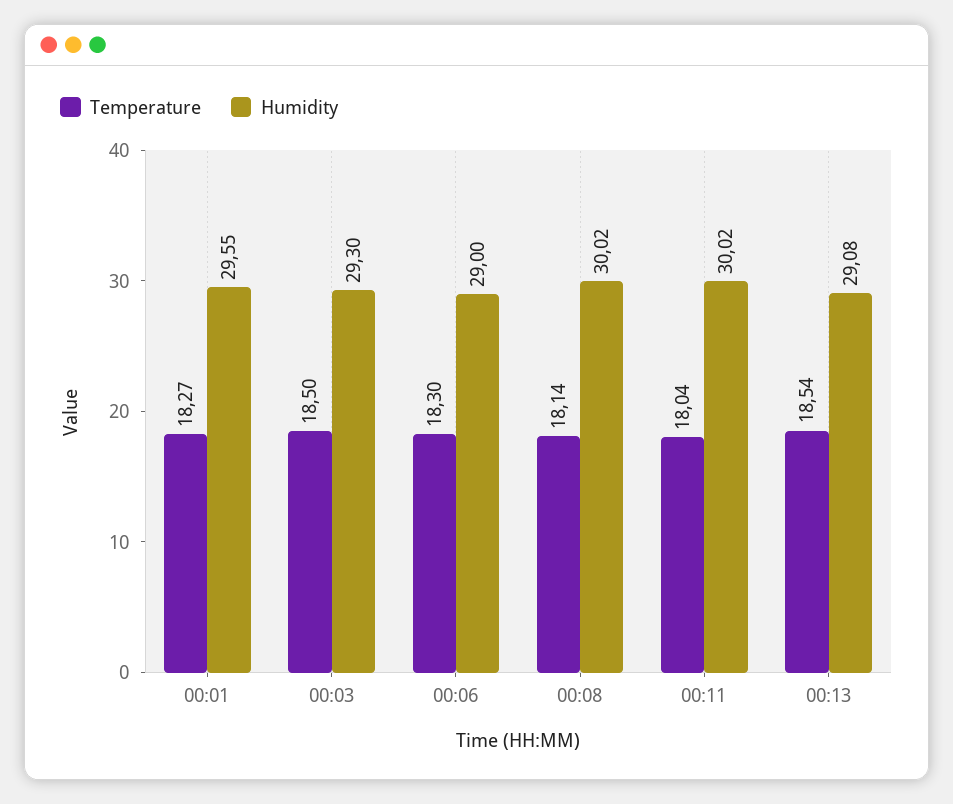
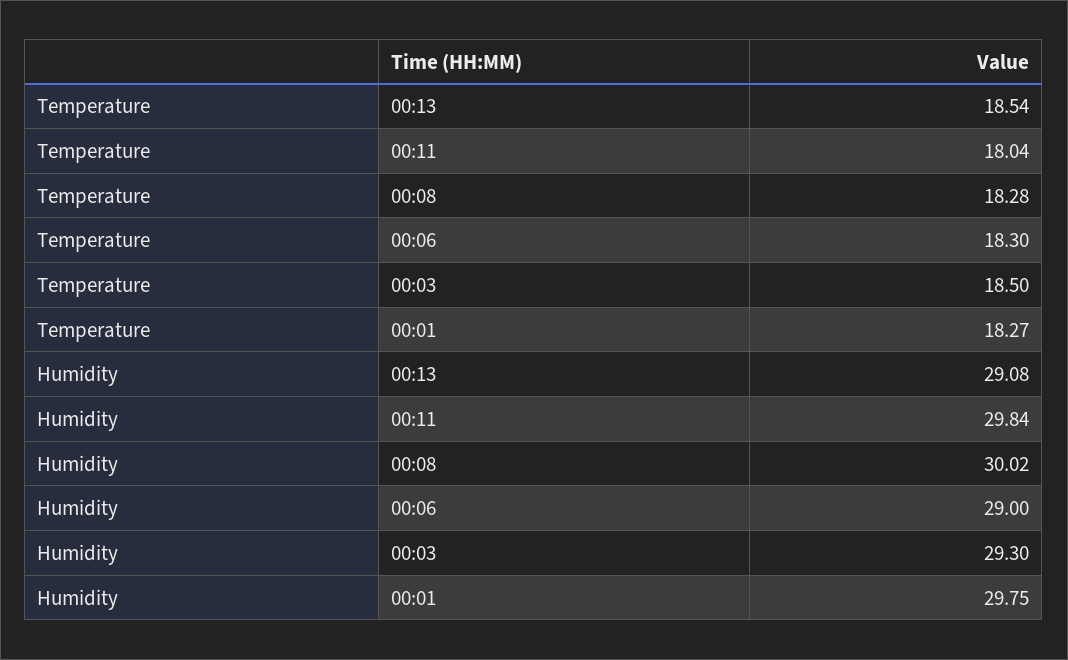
  {
    "Temperature": {
      "00:01": 18.27,
      "00:03": 18.5,
      "00:06": 18.3,
-     "00:08": 18.14,
+     "00:08": 18.28,
      "00:11": 18.04,
      "00:13": 18.54
    },
    "Humidity": {
-     "00:01": 29.55,
+     "00:01": 29.75,
      "00:03": 29.3,
      "00:06": 29,
      "00:08": 30.02,
-     "00:11": 30.02,
+     "00:11": 29.84,
      "00:13": 29.08
    }
  }

